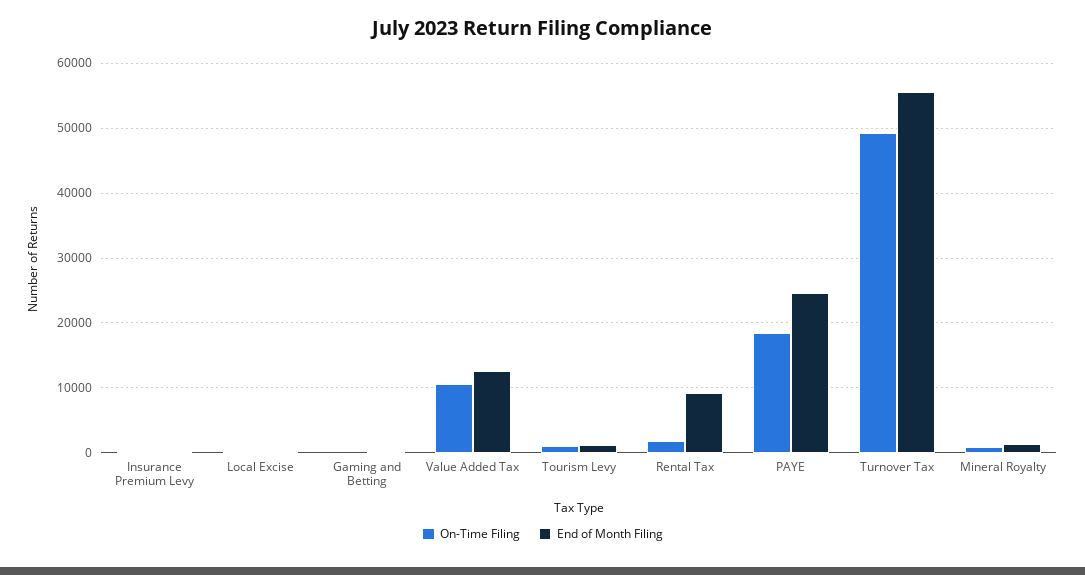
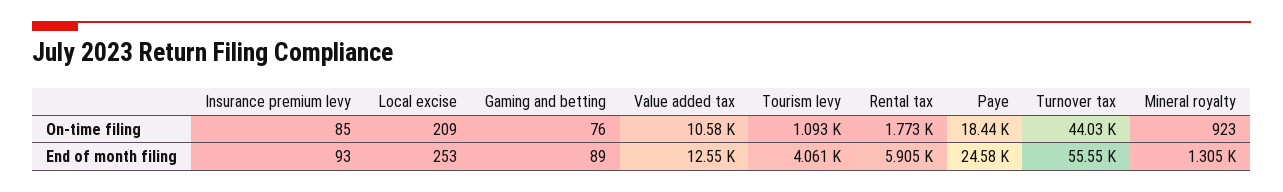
  {
    "On-Time Filing": {
      "Insurance Premium Levy": 85,
      "Local Excise": 209,
      "Gaming and Betting": 76,
      "Value Added Tax": 10580,
      "Tourism Levy": 1093,
      "Rental Tax": 1773,
      "PAYE": 18440,
-     "Turnover Tax": 49000,
+     "Turnover Tax": 44030,
      "Mineral Royalty": 923
    },
    "End of Month Filing": {
      "Insurance Premium Levy": 93,
      "Local Excise": 253,
      "Gaming and Betting": 89,
      "Value Added Tax": 12550,
-     "Tourism Levy": 1000,
+     "Tourism Levy": 4061,
-     "Rental Tax": 9000,
+     "Rental Tax": 5905,
      "PAYE": 24580,
      "Turnover Tax": 55550,
      "Mineral Royalty": 1305
    }
  }

